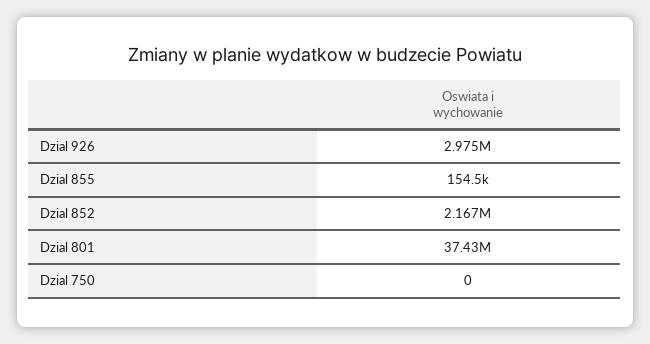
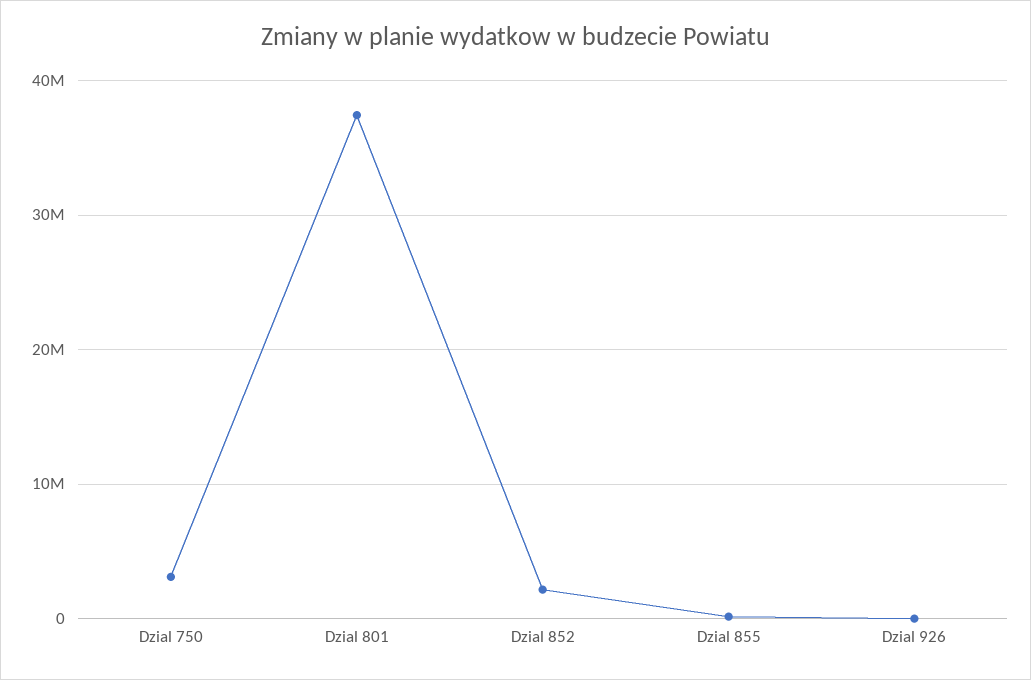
  {
-   "Dzial 926": 2975000,
+   "Dzial 926": 0,
    "Dzial 855": 154500,
    "Dzial 852": 2167000,
    "Dzial 801": 37430000,
-   "Dzial 750": 0
+   "Dzial 750": 3000000
  }

